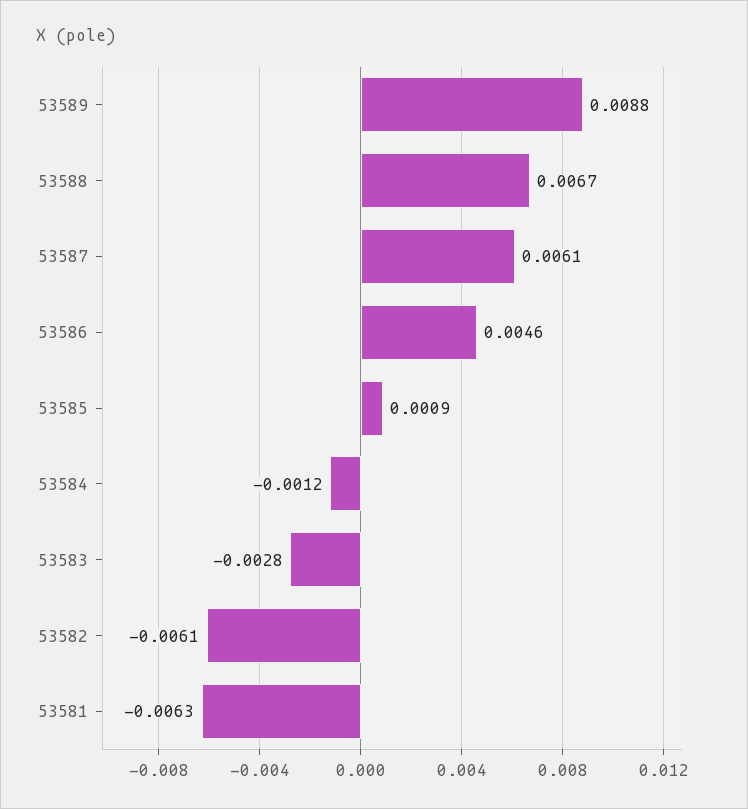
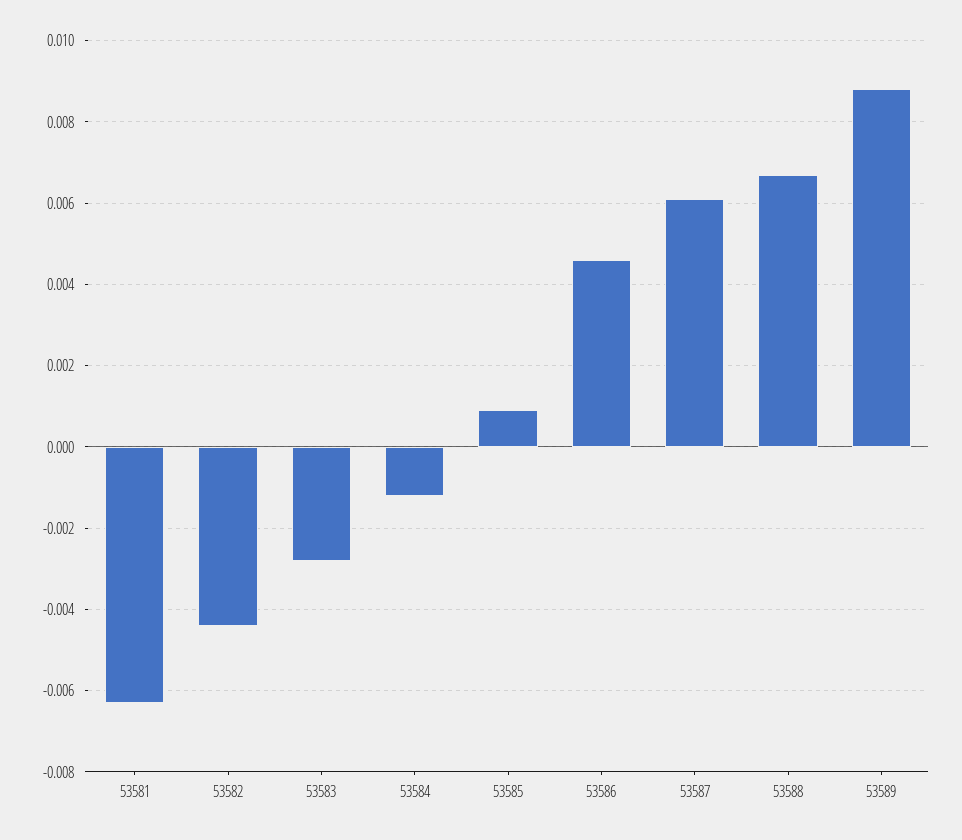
  {
    "53589": 0.0088,
    "53588": 0.0067,
    "53587": 0.0061,
    "53586": 0.0046,
    "53585": 0.0009,
    "53584": -0.0012,
    "53583": -0.0028,
-   "53582": -0.0061,
+   "53582": -0.0045,
    "53581": -0.0063
  }

